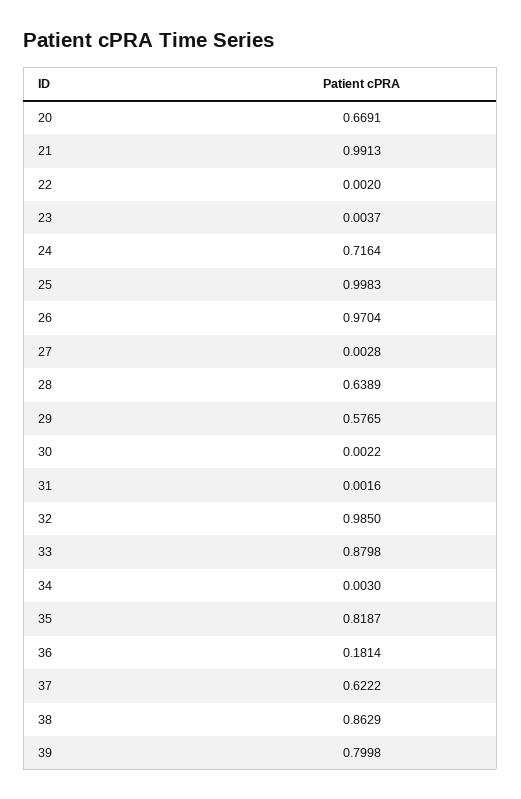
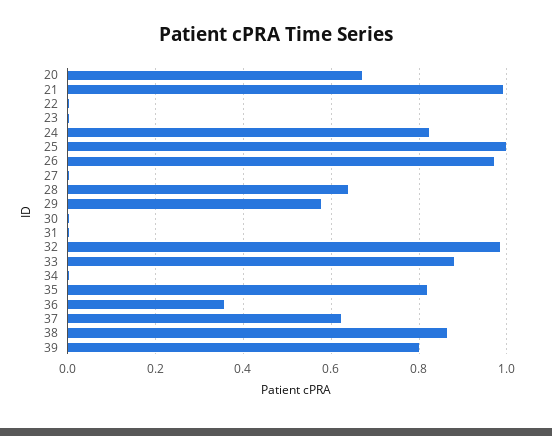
  {
    "20": 0.6691,
    "21": 0.9913,
    "22": 0.002,
    "23": 0.0037,
-   "24": 0.7164,
+   "24": 0.82,
    "25": 0.9983,
    "26": 0.9704,
    "27": 0.0028,
    "28": 0.6389,
    "29": 0.5765,
    "30": 0.0022,
    "31": 0.0016,
    "32": 0.985,
    "33": 0.8798,
    "34": 0.003,
    "35": 0.8187,
-   "36": 0.1814,
+   "36": 0.36,
    "37": 0.6222,
    "38": 0.8629,
    "39": 0.7998
  }

